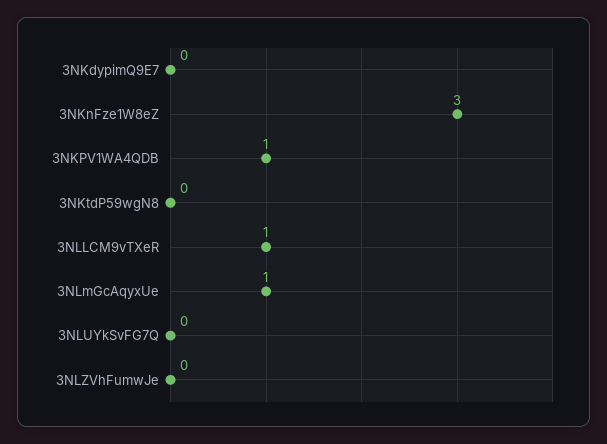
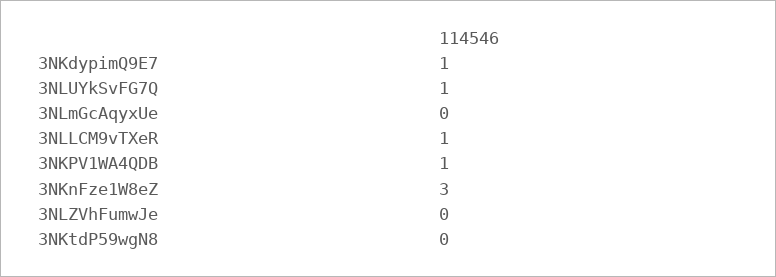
  {
-   "3NKdypimQ9E7": 0,
+   "3NKdypimQ9E7": 1,
    "3NKnFze1W8eZ": 3,
    "3NKPV1WA4QDB": 1,
    "3NKtdP59wgN8": 0,
    "3NLLCM9vTXeR": 1,
-   "3NLmGcAqyxUe": 1,
+   "3NLmGcAqyxUe": 0,
-   "3NLUYkSvFG7Q": 0,
+   "3NLUYkSvFG7Q": 1,
    "3NLZVhFumwJe": 0
  }

